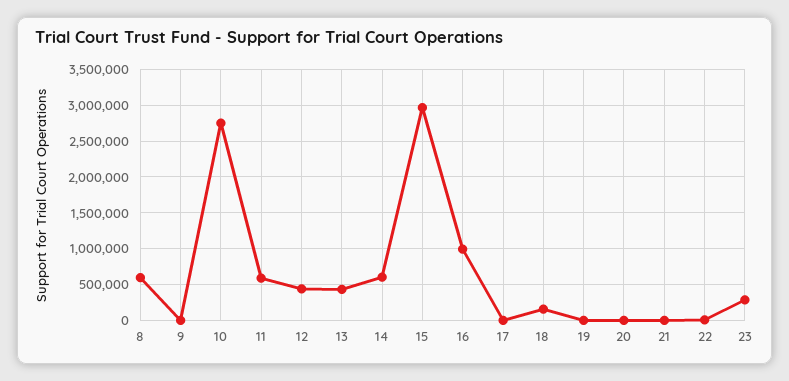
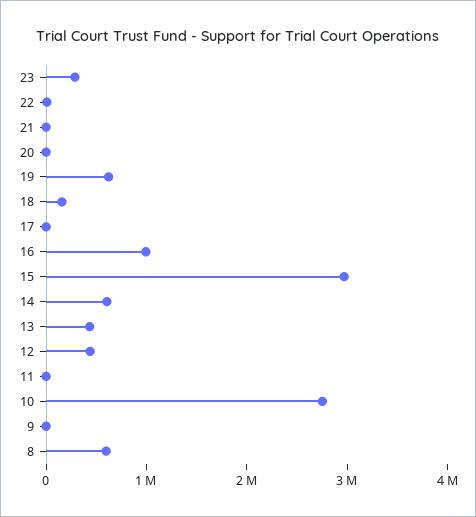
  {
    "8": 600000,
    "9": 0,
    "10": 2800000,
-   "11": 600000,
+   "11": 0,
    "12": 400000,
    "13": 400000,
    "14": 600000,
    "15": 3000000,
    "16": 1000000,
    "17": 0,
    "18": 200000,
-   "19": 0,
+   "19": 600000,
    "20": 0,
    "21": 0,
    "22": 0,
    "23": 300000
  }

